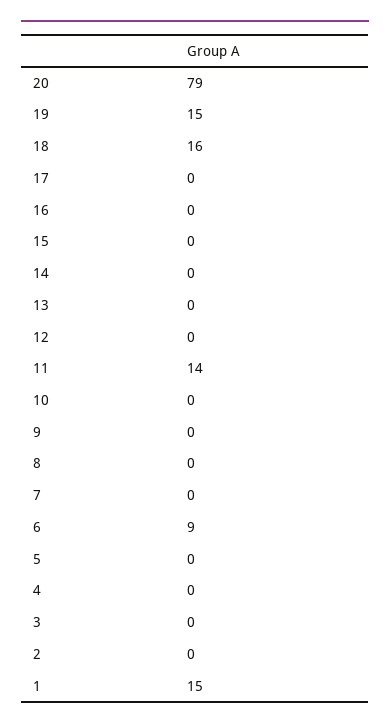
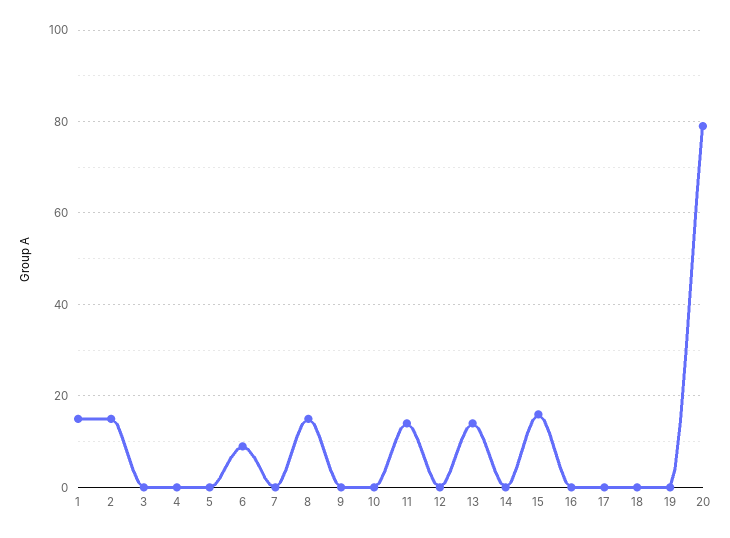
  {
    "20": 79,
-   "19": 15,
+   "19": 0,
-   "18": 16,
+   "18": 0,
    "17": 0,
    "16": 0,
-   "15": 0,
+   "15": 15,
    "14": 0,
-   "13": 0,
+   "13": 15,
    "12": 0,
    "11": 14,
    "10": 0,
    "9": 0,
-   "8": 0,
+   "8": 15,
    "7": 0,
    "6": 9,
    "5": 0,
    "4": 0,
    "3": 0,
-   "2": 0,
+   "2": 15,
    "1": 15
  }

